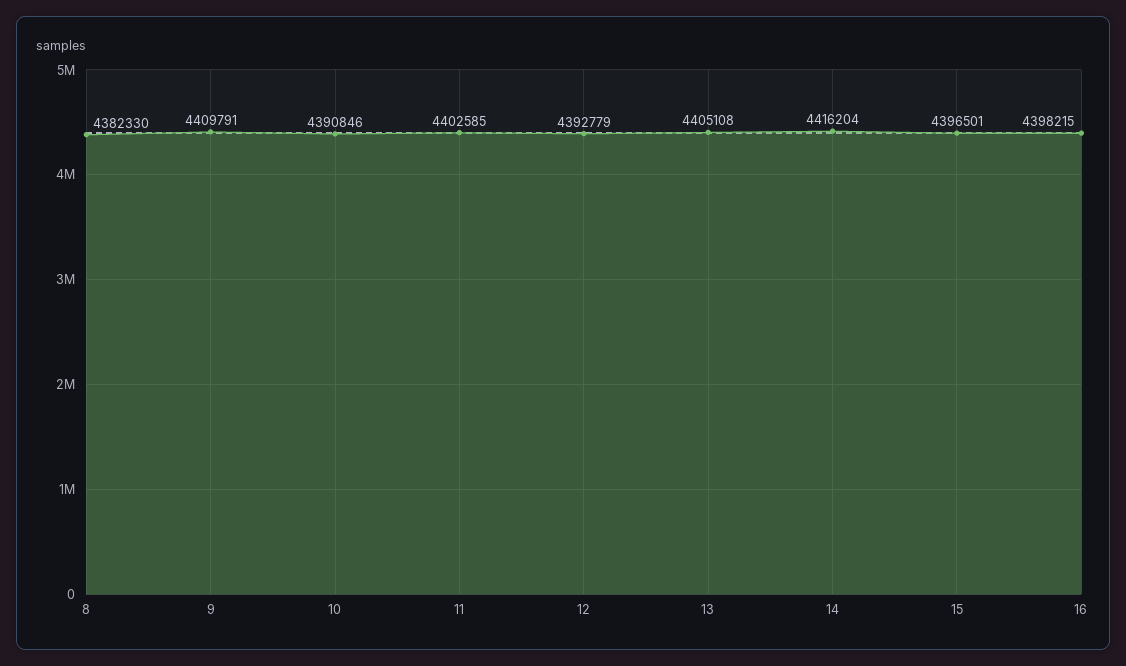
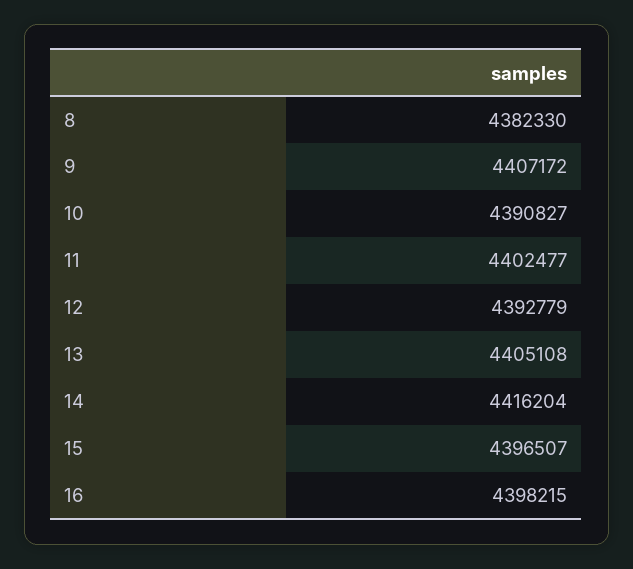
  {
    "8": 4382330,
-   "9": 4409791,
+   "9": 4407172,
-   "10": 4390846,
+   "10": 4390827,
-   "11": 4402585,
+   "11": 4402477,
    "12": 4392779,
    "13": 4405108,
    "14": 4416204,
-   "15": 4396501,
+   "15": 4396507,
    "16": 4398215
  }

